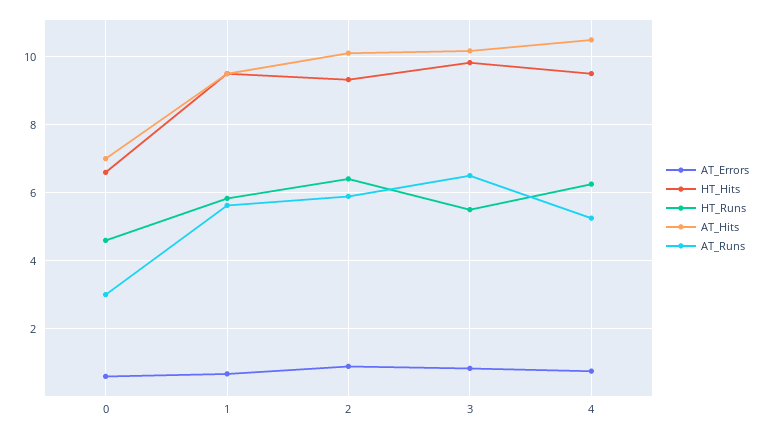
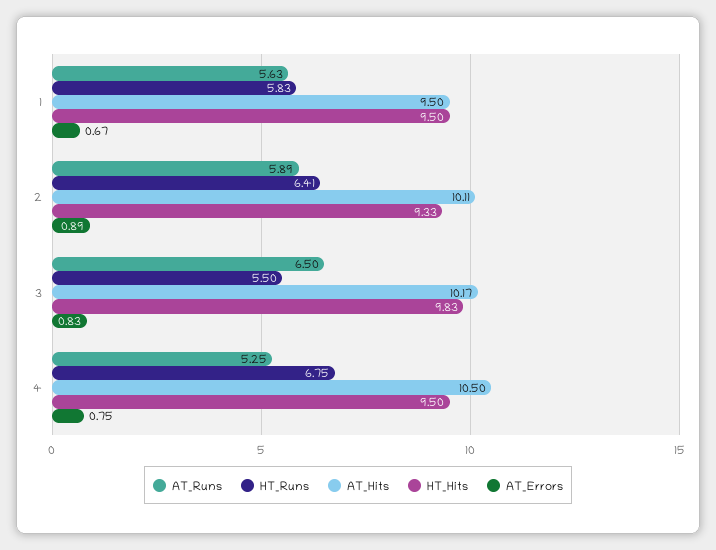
  {
    "AT_Errors": {
-     "0": 0.6,
      "1": 0.67,
      "2": 0.89,
      "3": 0.83,
      "4": 0.75
    },
    "HT_Hits": {
-     "0": 6.6,
      "1": 9.5,
      "2": 9.33,
      "3": 9.83,
      "4": 9.5
    },
    "HT_Runs": {
-     "0": 4.6,
      "1": 5.83,
      "2": 6.41,
      "3": 5.5,
-     "4": 6.2
+     "4": 6.75
    },
    "AT_Hits": {
-     "0": 7,
      "1": 9.5,
      "2": 10.11,
      "3": 10.17,
      "4": 10.5
    },
    "AT_Runs": {
-     "0": 3,
      "1": 5.63,
      "2": 5.89,
      "3": 6.5,
      "4": 5.25
    }
  }

